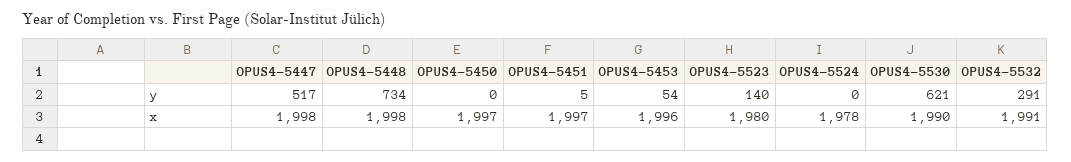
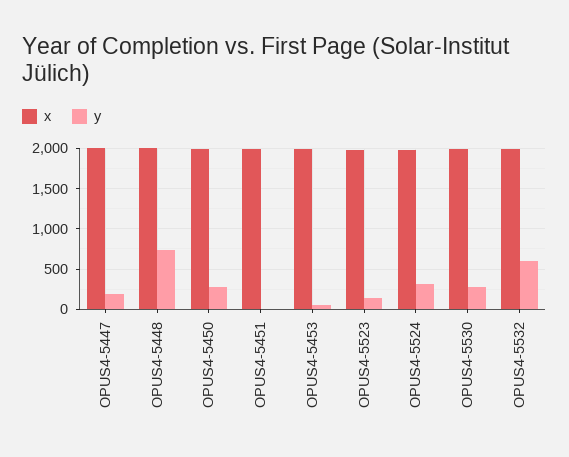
  {
    "y": {
-     "OPUS4-5447": 517,
+     "OPUS4-5447": 200,
      "OPUS4-5448": 734,
-     "OPUS4-5450": 0,
+     "OPUS4-5450": 300,
      "OPUS4-5451": 5,
      "OPUS4-5453": 54,
      "OPUS4-5523": 140,
-     "OPUS4-5524": 0,
+     "OPUS4-5524": 300,
-     "OPUS4-5530": 621,
+     "OPUS4-5530": 300,
-     "OPUS4-5532": 291
+     "OPUS4-5532": 600
    },
    "x": {
      "OPUS4-5447": 1998,
      "OPUS4-5448": 1998,
      "OPUS4-5450": 1997,
      "OPUS4-5451": 1997,
      "OPUS4-5453": 1996,
      "OPUS4-5523": 1980,
      "OPUS4-5524": 1978,
      "OPUS4-5530": 1990,
      "OPUS4-5532": 1991
    }
  }

